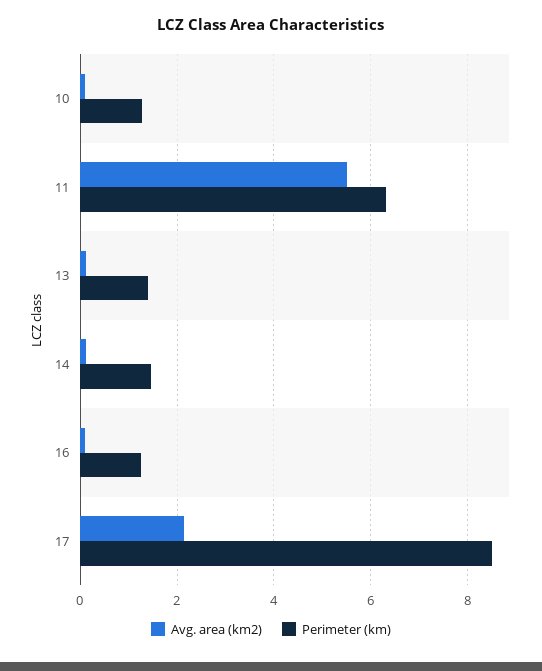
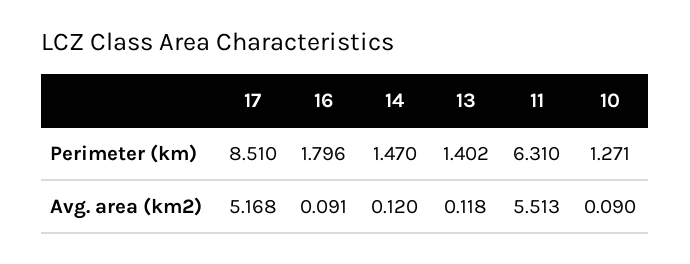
  {
    "Avg. area (km2)": {
      "10": 0.09,
      "11": 5.513,
      "13": 0.118,
      "14": 0.12,
      "16": 0.091,
-     "17": 2.2
+     "17": 5.168
    },
    "Perimeter (km)": {
      "10": 1.271,
      "11": 6.31,
      "13": 1.402,
      "14": 1.47,
-     "16": 1.2,
+     "16": 1.796,
      "17": 8.51
    }
  }

